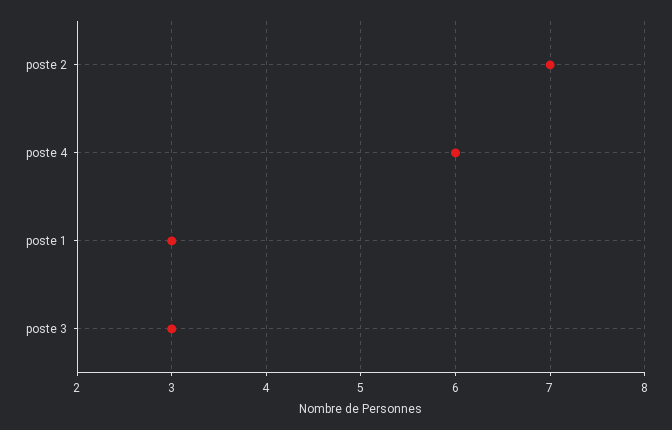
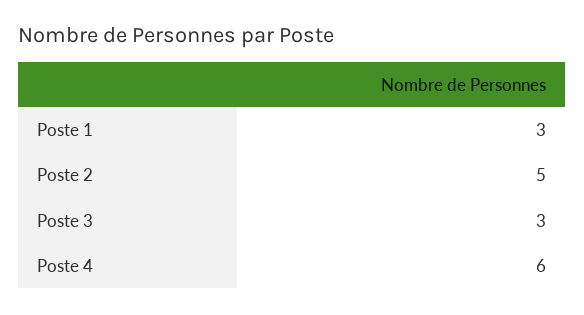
  {
-   "poste 2": 7,
+   "poste 2": 5,
    "poste 4": 6,
    "poste 1": 3,
    "poste 3": 3
  }

